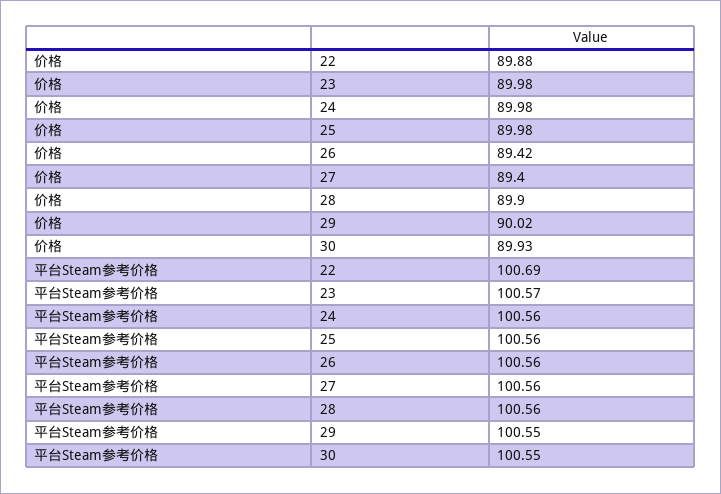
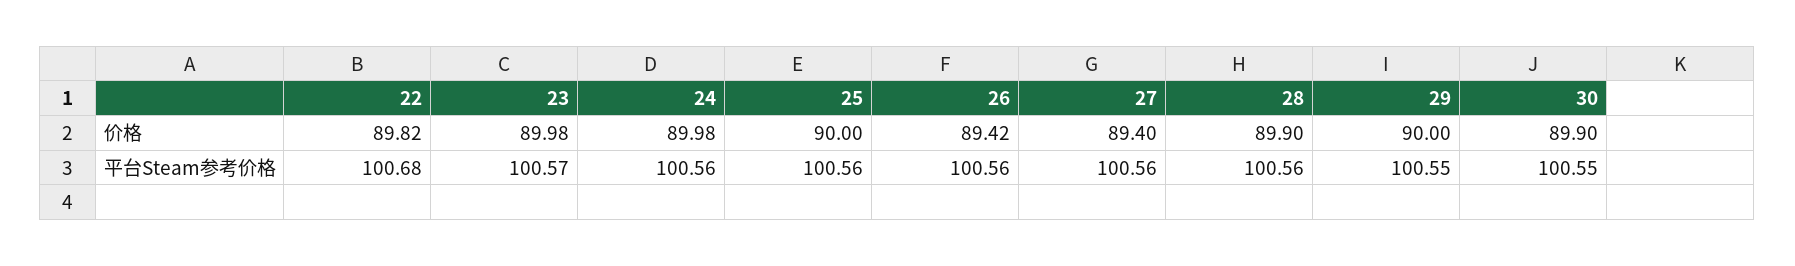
  {
    "价格": {
-     "22": 89.88,
+     "22": 89.82,
      "23": 89.98,
      "24": 89.98,
-     "25": 89.98,
+     "25": 90,
      "26": 89.42,
      "27": 89.4,
      "28": 89.9,
-     "29": 90.02,
+     "29": 90,
-     "30": 89.93
+     "30": 89.9
    },
    "平台Steam参考价格": {
-     "22": 100.69,
+     "22": 100.68,
      "23": 100.57,
      "24": 100.56,
      "25": 100.56,
      "26": 100.56,
      "27": 100.56,
      "28": 100.56,
      "29": 100.55,
      "30": 100.55
    }
  }

